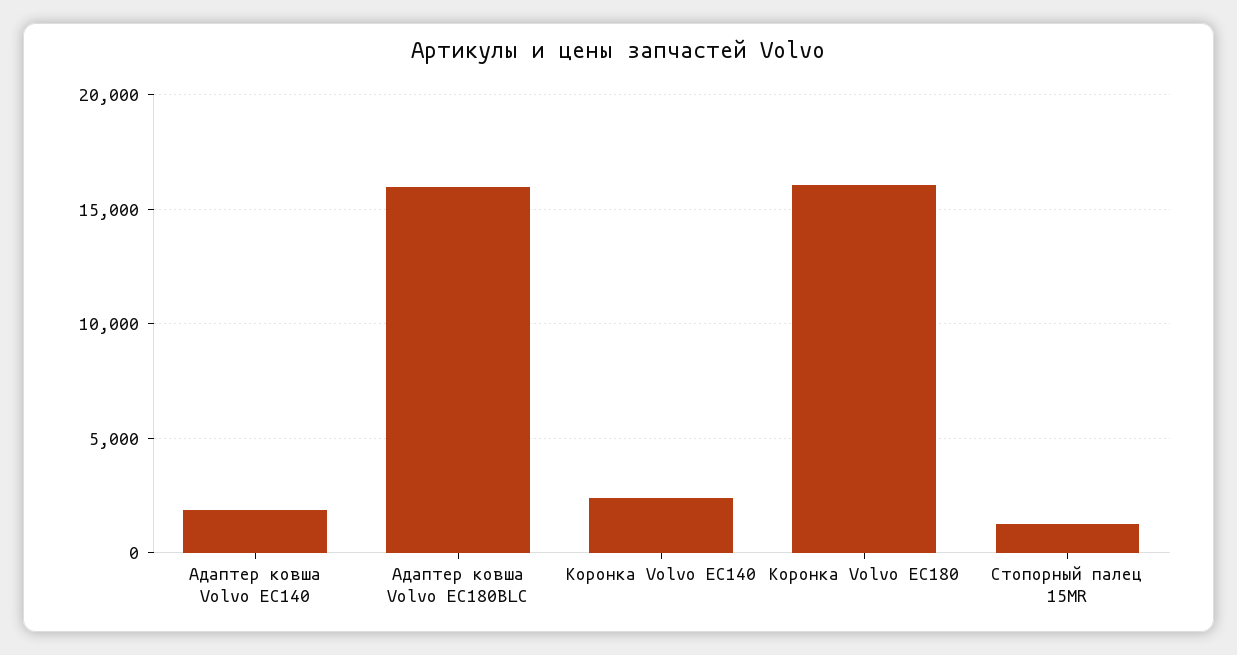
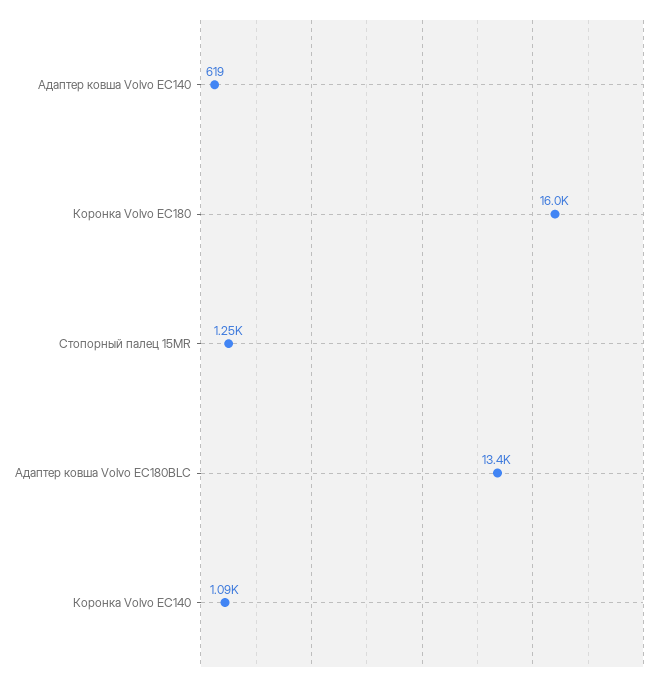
  {
-   "Адаптер ковша Volvo EC140": 2000,
+   "Адаптер ковша Volvo EC140": 619,
-   "Адаптер ковша Volvo EC180BLC": 16000,
+   "Адаптер ковша Volvo EC180BLC": 13400,
-   "Коронка Volvo EC140": 2500,
+   "Коронка Volvo EC140": 1090,
    "Коронка Volvo EC180": 16000,
    "Стопорный палец 15MR": 1250
  }

